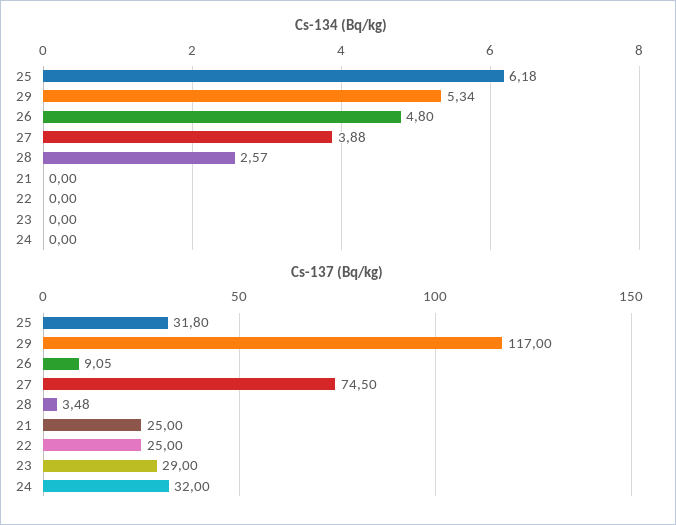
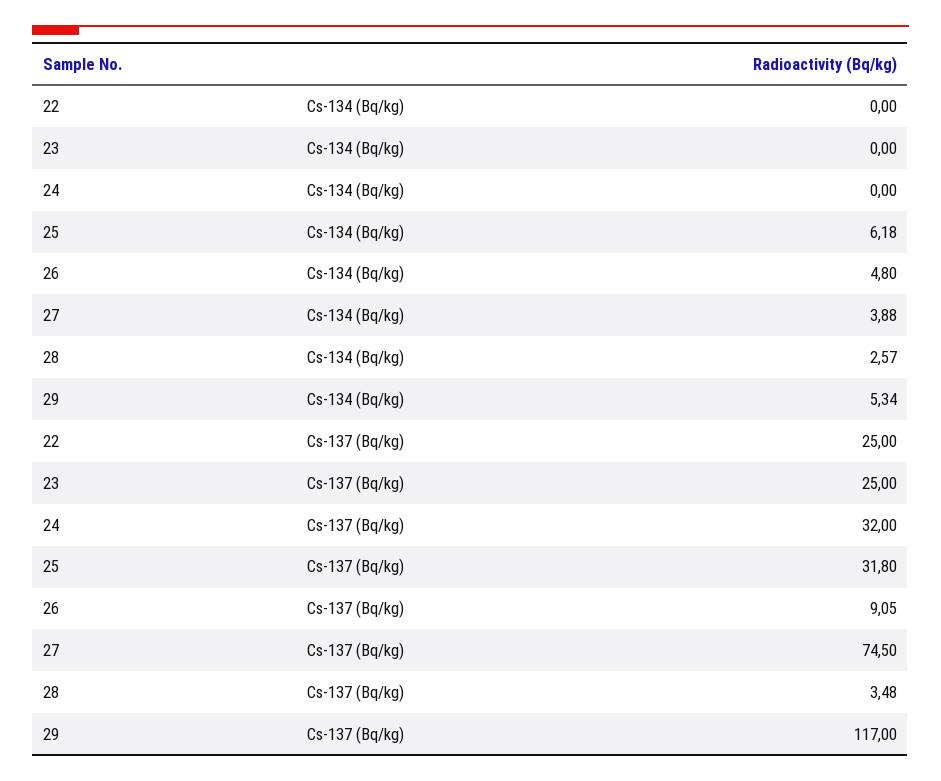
  {
    "Cs-134 (Bq/kg)": {
      "25": 6.18,
      "29": 5.34,
      "26": 4.8,
      "27": 3.88,
      "28": 2.57,
-     "21": 0,
      "22": 0,
      "23": 0,
      "24": 0
    },
    "Cs-137 (Bq/kg)": {
      "25": 31.8,
      "29": 117,
      "26": 9.05,
      "27": 74.5,
      "28": 3.48,
-     "21": 25,
      "22": 25,
-     "23": 29,
+     "23": 25,
      "24": 32
    }
  }

